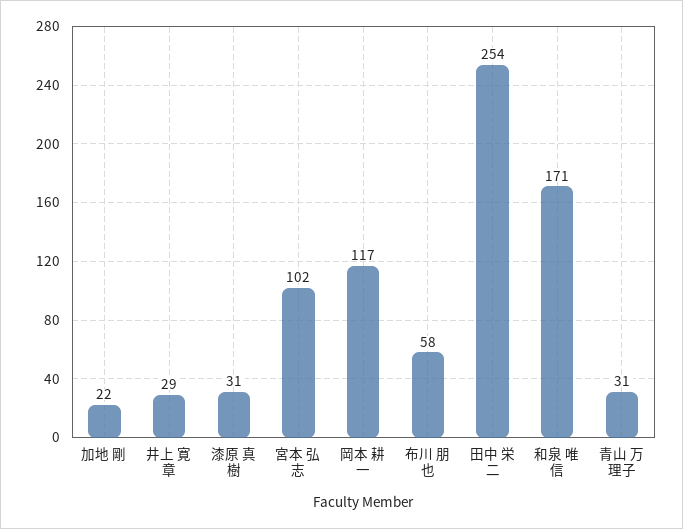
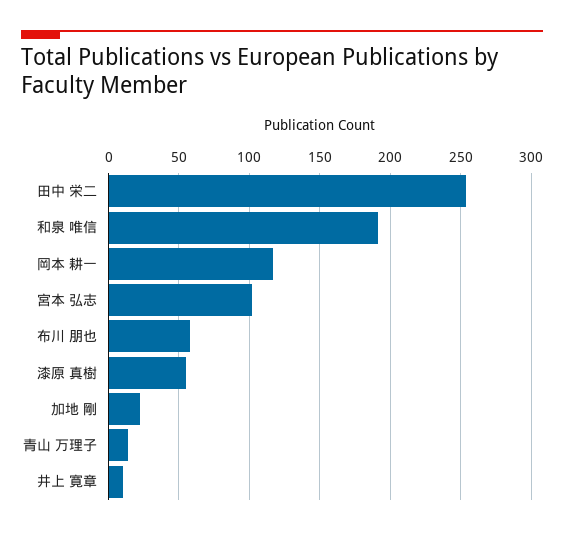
  {
    "加地 剛": 22,
-   "井上 寛章": 29,
+   "井上 寛章": 10,
-   "漆原 真樹": 31,
+   "漆原 真樹": 55,
    "宮本 弘志": 102,
    "岡本 耕一": 117,
    "布川 朋也": 58,
    "田中 栄二": 254,
-   "和泉 唯信": 171,
+   "和泉 唯信": 190,
-   "青山 万理子": 31
+   "青山 万理子": 15
  }

